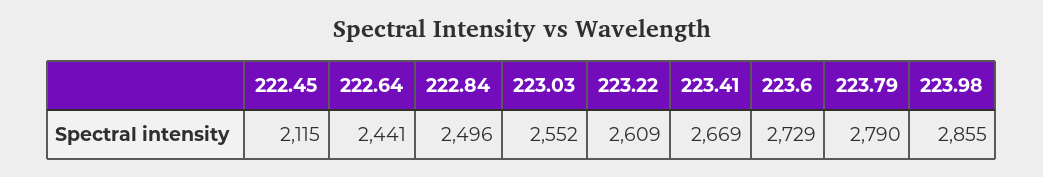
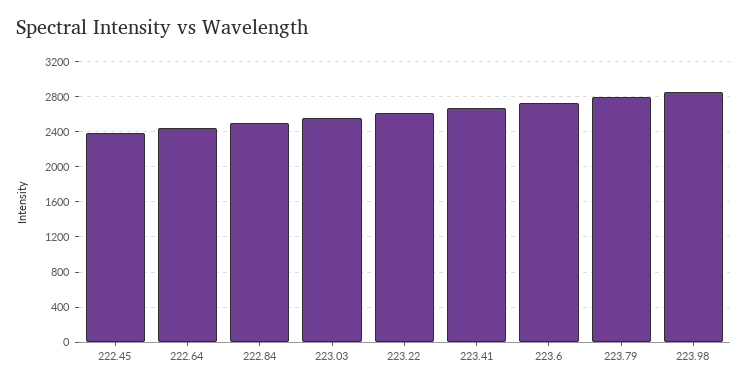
  {
-   "222.45": 2115,
+   "222.45": 2400,
    "222.64": 2441,
    "222.84": 2496,
    "223.03": 2552,
    "223.22": 2609,
    "223.41": 2669,
    "223.6": 2729,
    "223.79": 2790,
    "223.98": 2855
  }

